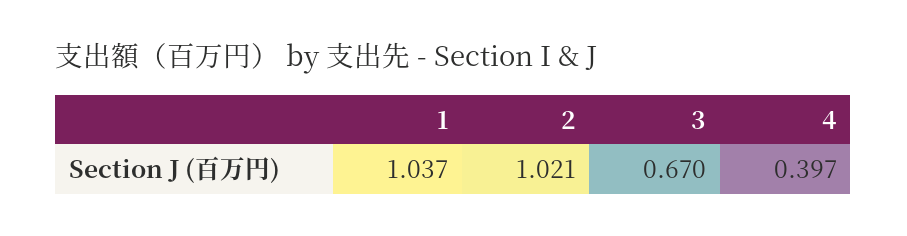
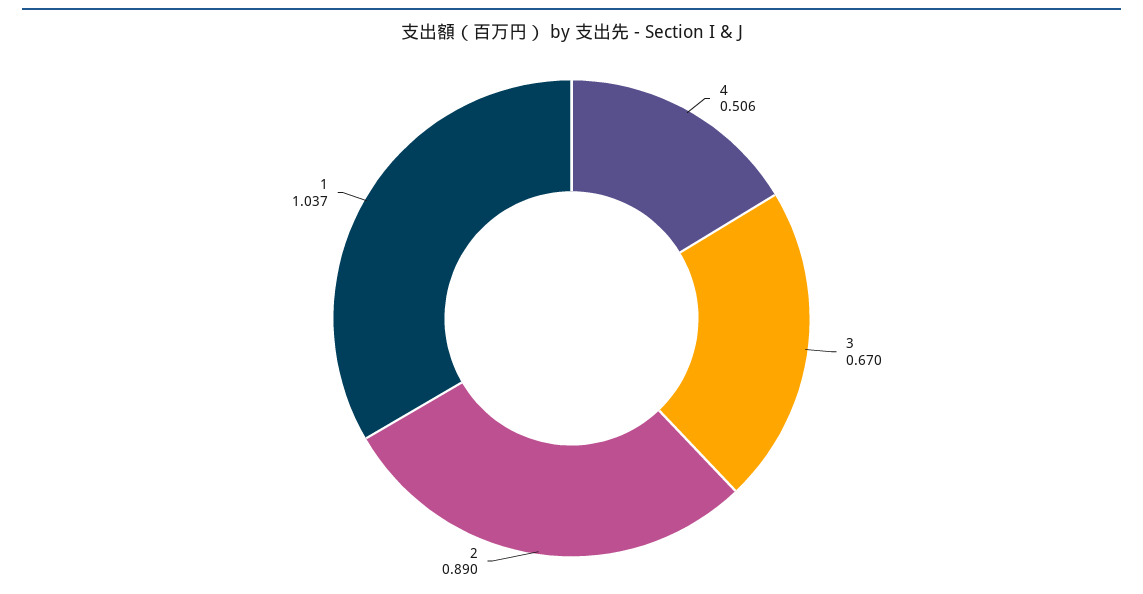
  {
    "1": 1.037,
-   "2": 1.021,
+   "2": 0.89,
    "3": 0.67,
-   "4": 0.397
+   "4": 0.506
  }

